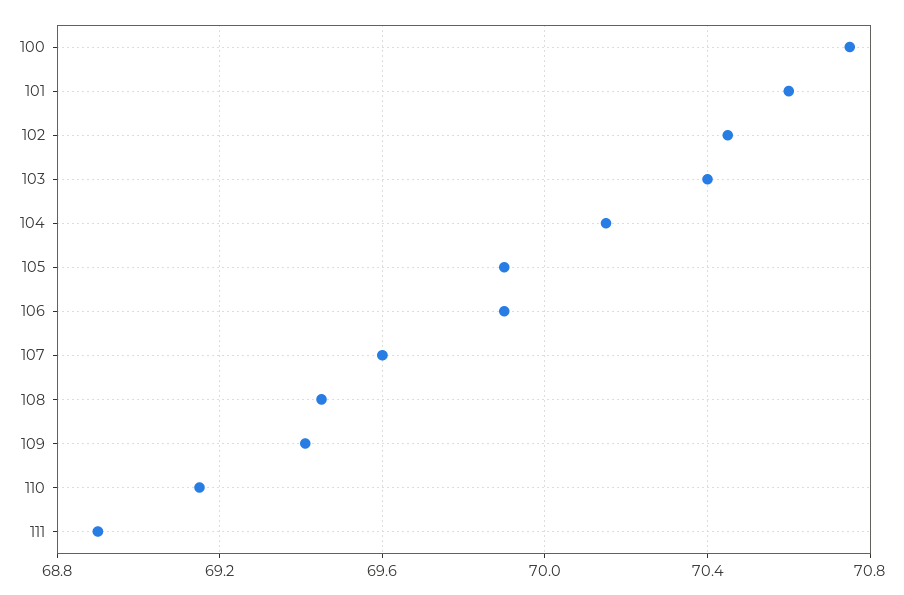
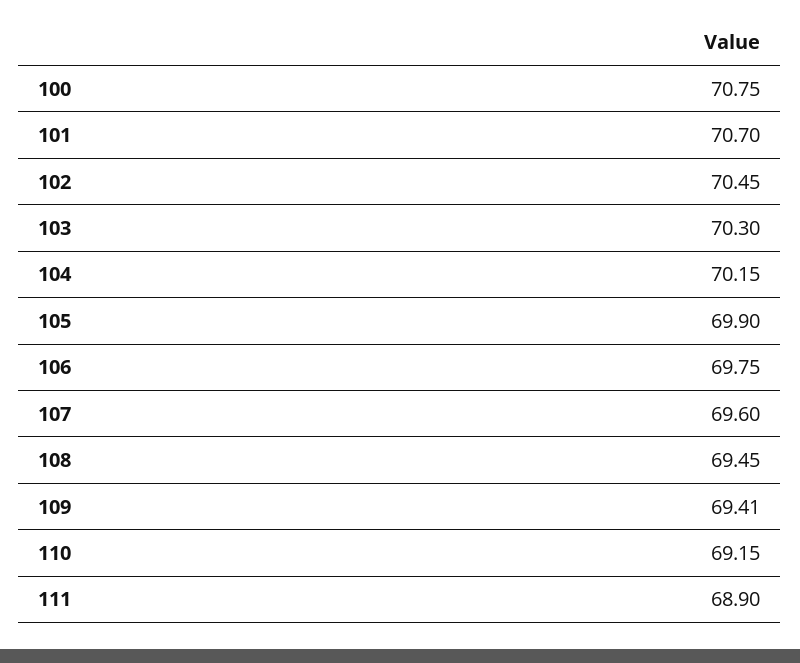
  {
    "100": 70.75,
-   "101": 70.6,
+   "101": 70.7,
    "102": 70.45,
-   "103": 70.4,
+   "103": 70.3,
    "104": 70.15,
    "105": 69.9,
-   "106": 69.9,
+   "106": 69.75,
    "107": 69.6,
    "108": 69.45,
    "109": 69.41,
    "110": 69.15,
    "111": 68.9
  }

